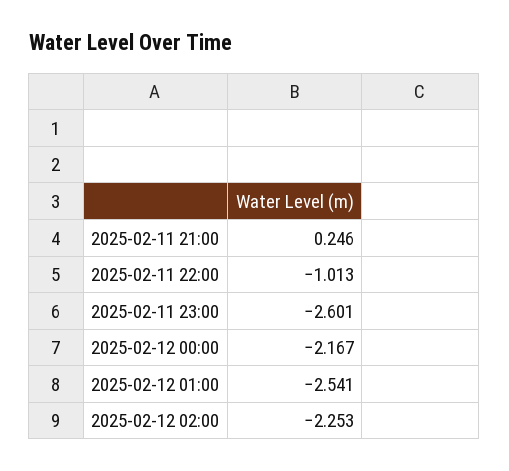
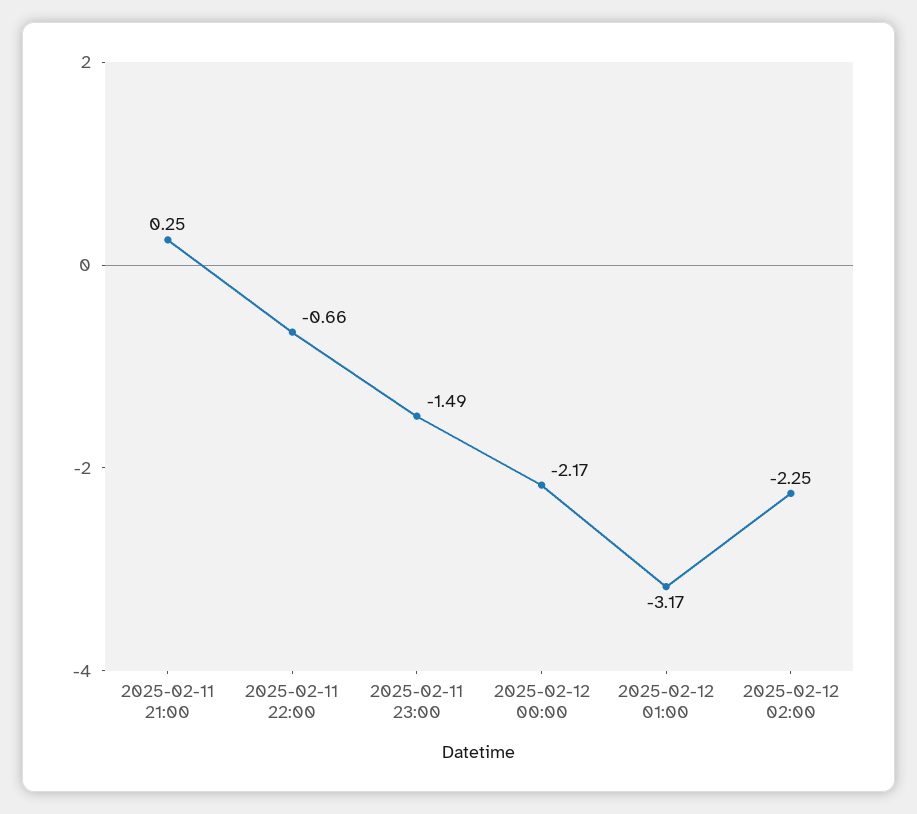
  {
    "2025-02-11 21:00": 0.246,
-   "2025-02-11 22:00": -1.013,
+   "2025-02-11 22:00": -0.66,
-   "2025-02-11 23:00": -2.601,
+   "2025-02-11 23:00": -1.49,
    "2025-02-12 00:00": -2.167,
-   "2025-02-12 01:00": -2.541,
+   "2025-02-12 01:00": -3.17,
    "2025-02-12 02:00": -2.253
  }

